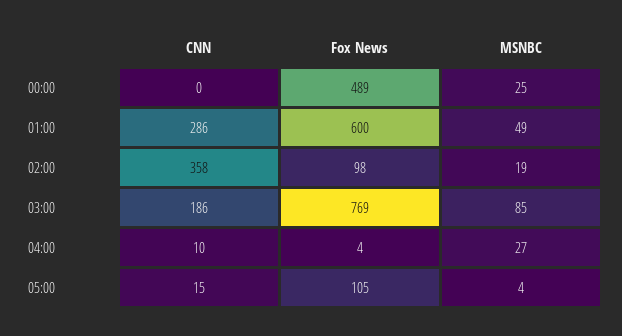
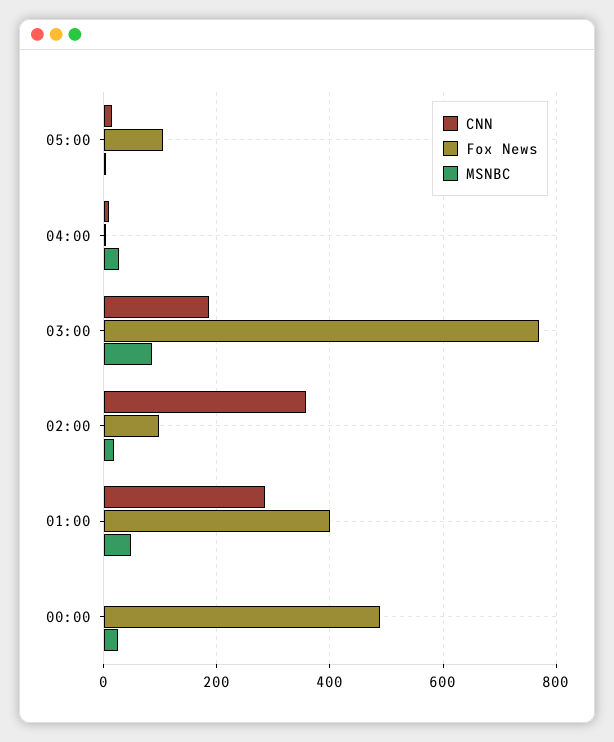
  {
    "CNN": {
      "00:00": 0,
      "01:00": 286,
      "02:00": 358,
      "03:00": 186,
      "04:00": 10,
      "05:00": 15
    },
    "Fox News": {
      "00:00": 489,
-     "01:00": 600,
+     "01:00": 400,
      "02:00": 98,
      "03:00": 769,
      "04:00": 4,
      "05:00": 105
    },
    "MSNBC": {
      "00:00": 25,
      "01:00": 49,
      "02:00": 19,
      "03:00": 85,
      "04:00": 27,
      "05:00": 4
    }
  }

